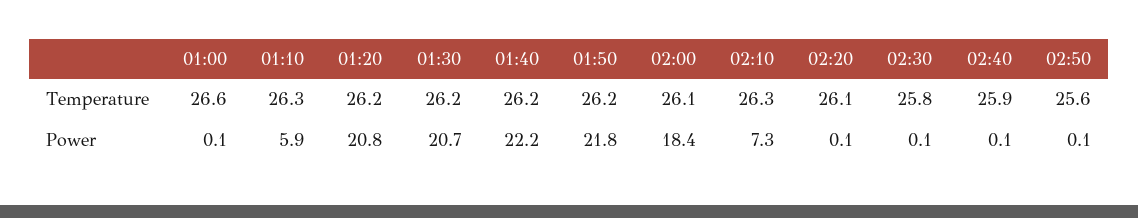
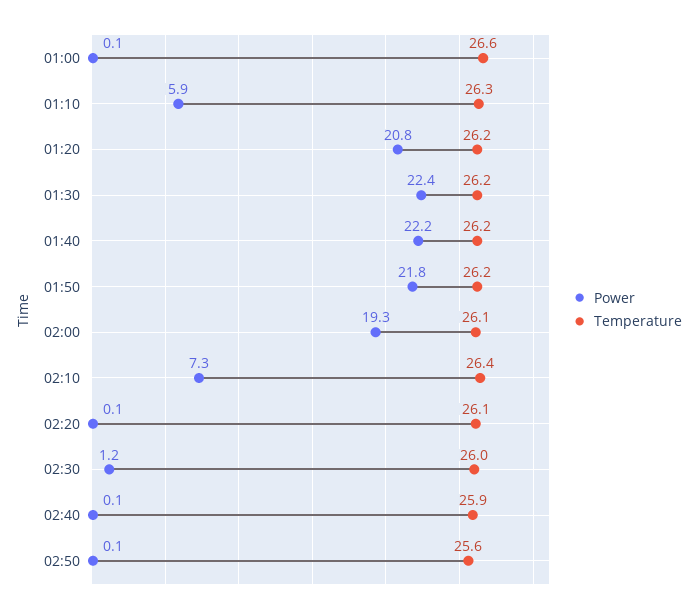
  {
    "Temperature": {
      "01:00": 26.6,
      "01:10": 26.3,
      "01:20": 26.2,
      "01:30": 26.2,
      "01:40": 26.2,
      "01:50": 26.2,
      "02:00": 26.1,
-     "02:10": 26.3,
+     "02:10": 26.4,
      "02:20": 26.1,
-     "02:30": 25.8,
+     "02:30": 26,
      "02:40": 25.9,
      "02:50": 25.6
    },
    "Power": {
      "01:00": 0.1,
      "01:10": 5.9,
      "01:20": 20.8,
-     "01:30": 20.7,
+     "01:30": 22.4,
      "01:40": 22.2,
      "01:50": 21.8,
-     "02:00": 18.4,
+     "02:00": 19.3,
      "02:10": 7.3,
      "02:20": 0.1,
-     "02:30": 0.1,
+     "02:30": 1.2,
      "02:40": 0.1,
      "02:50": 0.1
    }
  }

